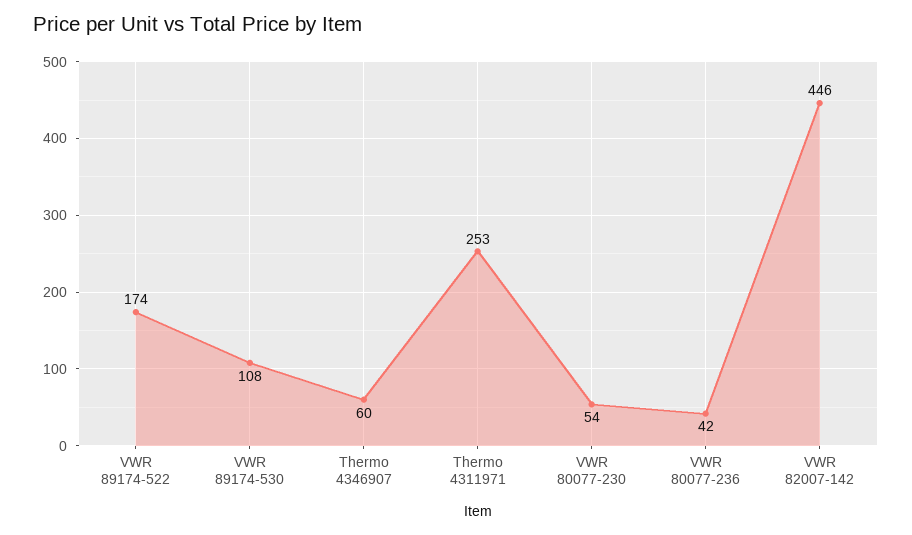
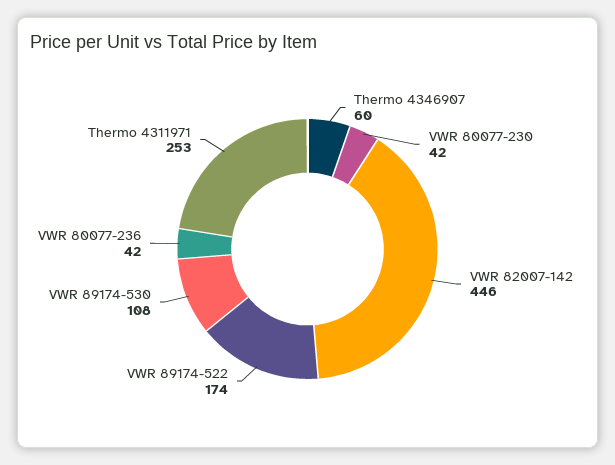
  {
    "VWR 89174-522": 174,
    "VWR 89174-530": 108,
    "Thermo 4346907": 60,
    "Thermo 4311971": 253,
-   "VWR 80077-230": 54,
+   "VWR 80077-230": 42,
    "VWR 80077-236": 42,
    "VWR 82007-142": 446
  }

